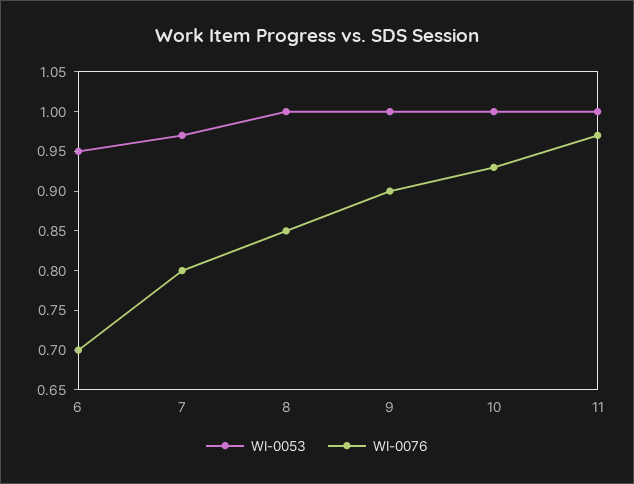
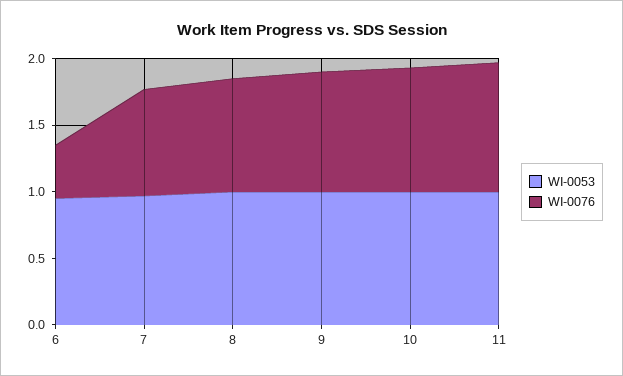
  {
    "WI-0053": {
      "6": 0.95,
      "7": 0.95,
      "8": 1,
      "9": 1,
      "10": 1,
      "11": 1
    },
    "WI-0076": {
-     "6": 0.7,
+     "6": 0.4,
      "7": 0.8,
      "8": 0.85,
      "9": 0.9,
      "10": 0.95,
      "11": 0.95
    }
  }

